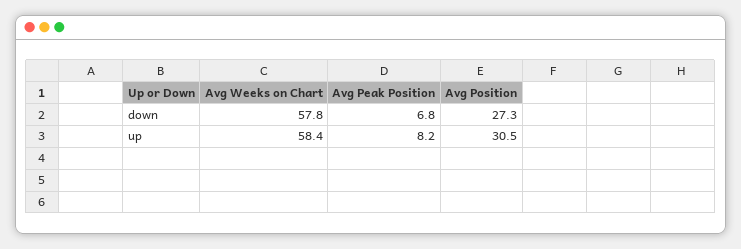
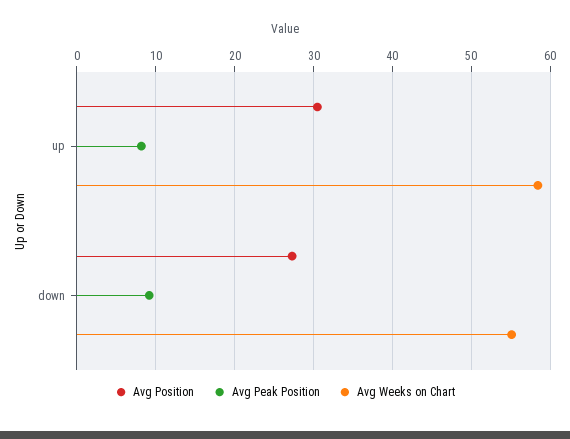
  {
    "Avg Weeks on Chart": {
-     "down": 57.8,
+     "down": 55,
      "up": 58.4
    },
    "Avg Peak Position": {
-     "down": 6.8,
+     "down": 9,
      "up": 8.2
    },
    "Avg Position": {
      "down": 27.3,
      "up": 30.5
    }
  }

